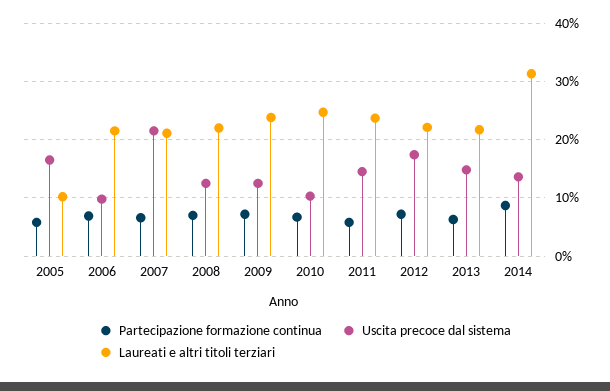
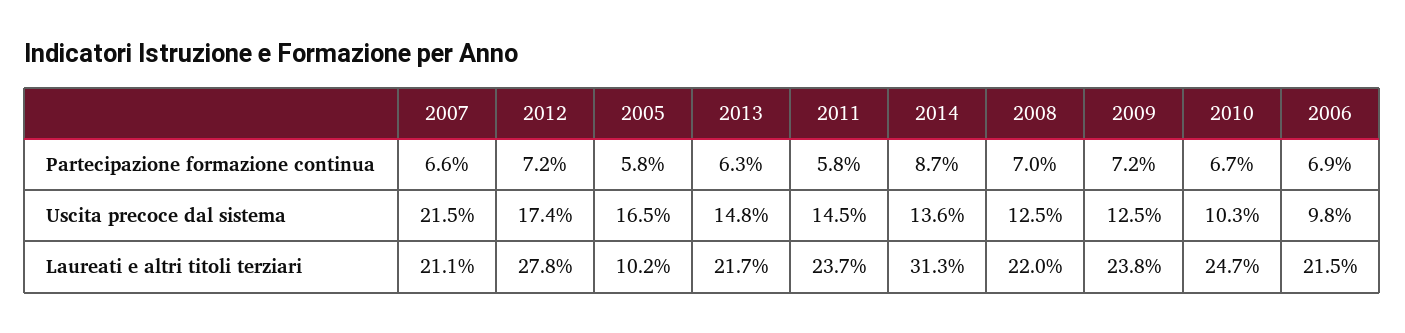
  {
    "Partecipazione formazione continua": {
      "2005": 5.8,
      "2006": 6.9,
      "2007": 6.6,
      "2008": 7,
      "2009": 7.2,
      "2010": 6.7,
      "2011": 5.8,
      "2012": 7.2,
      "2013": 6.3,
      "2014": 8.7
    },
    "Uscita precoce dal sistema": {
      "2005": 16.5,
      "2006": 9.8,
      "2007": 21.5,
      "2008": 12.5,
      "2009": 12.5,
      "2010": 10.3,
      "2011": 14.5,
      "2012": 17.4,
      "2013": 14.8,
      "2014": 13.6
    },
    "Laureati e altri titoli terziari": {
      "2005": 10.2,
      "2006": 21.5,
      "2007": 21.1,
      "2008": 22,
      "2009": 23.8,
      "2010": 24.7,
      "2011": 23.7,
-     "2012": 22,
+     "2012": 27.8,
      "2013": 21.7,
      "2014": 31.3
    }
  }

